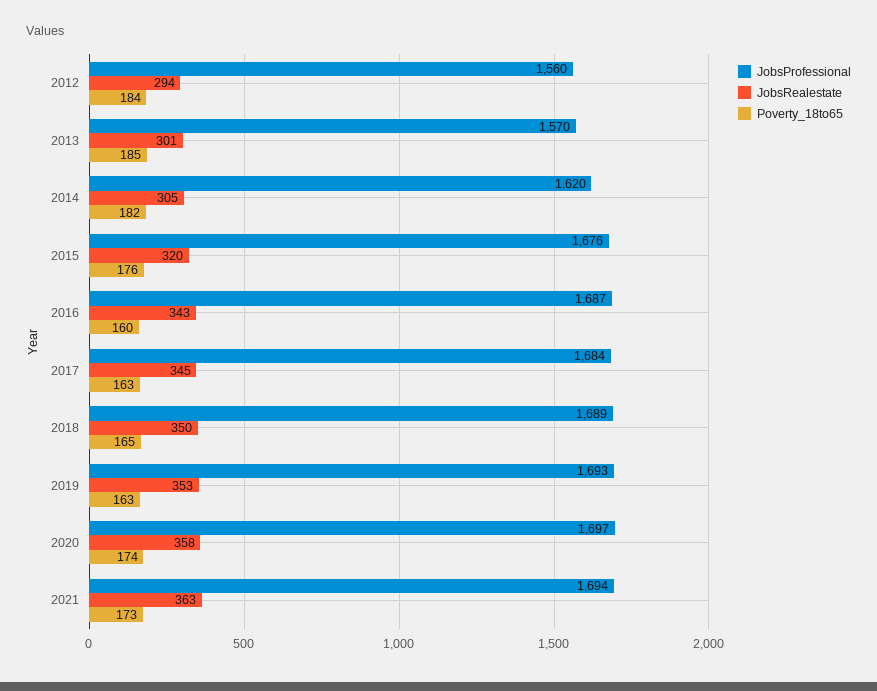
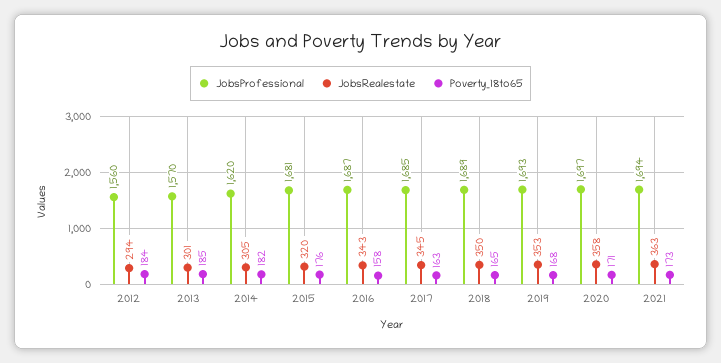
  {
    "JobsProfessional": {
      "2012": 1560,
      "2013": 1570,
      "2014": 1620,
-     "2015": 1676,
+     "2015": 1681,
      "2016": 1687,
-     "2017": 1684,
+     "2017": 1685,
      "2018": 1689,
      "2019": 1693,
      "2020": 1697,
      "2021": 1694
    },
    "JobsRealestate": {
      "2012": 294,
      "2013": 301,
      "2014": 305,
      "2015": 320,
      "2016": 343,
      "2017": 345,
      "2018": 350,
      "2019": 353,
      "2020": 358,
      "2021": 363
    },
    "Poverty_18to65": {
      "2012": 184,
      "2013": 185,
      "2014": 182,
      "2015": 176,
-     "2016": 160,
+     "2016": 158,
      "2017": 163,
      "2018": 165,
-     "2019": 163,
+     "2019": 168,
-     "2020": 174,
+     "2020": 171,
      "2021": 173
    }
  }

